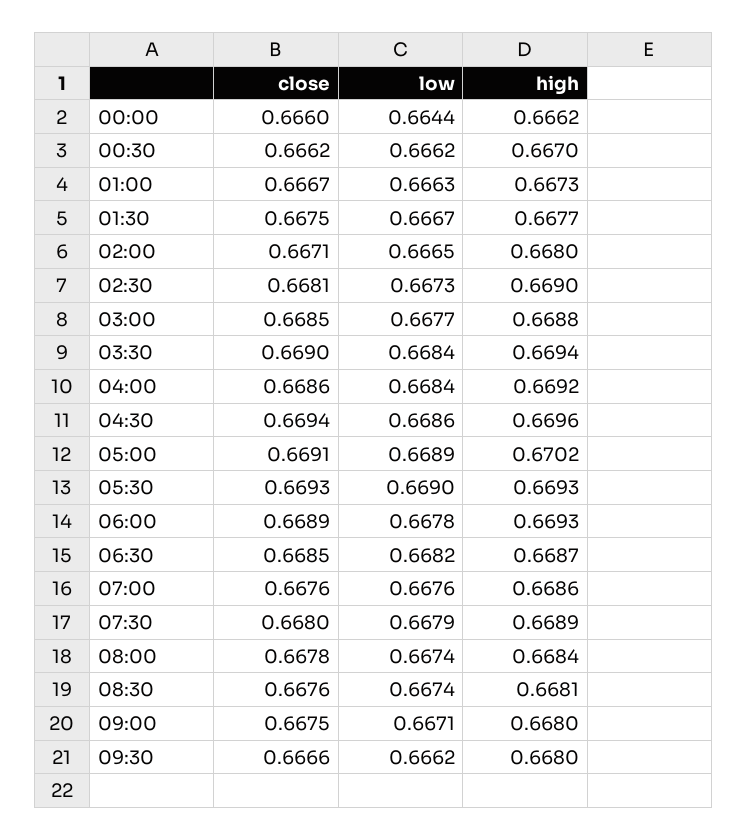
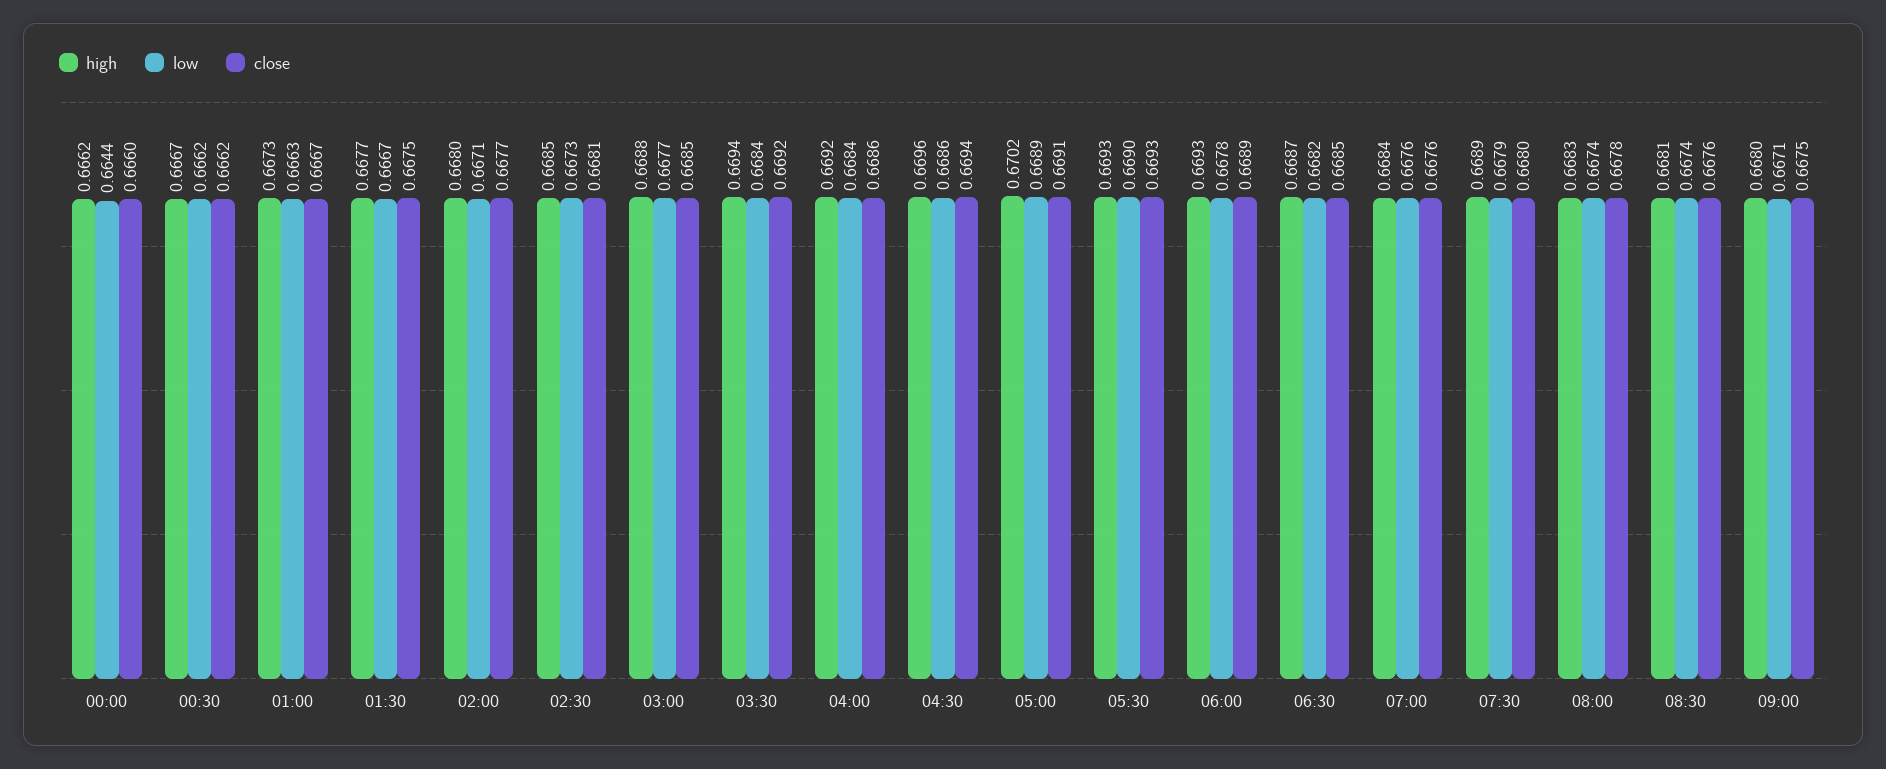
  {
    "close": {
      "00:00": 0.666,
      "00:30": 0.6662,
      "01:00": 0.6667,
      "01:30": 0.6675,
-     "02:00": 0.6671,
+     "02:00": 0.6677,
      "02:30": 0.6681,
      "03:00": 0.6685,
-     "03:30": 0.669,
+     "03:30": 0.6692,
      "04:00": 0.6686,
      "04:30": 0.6694,
      "05:00": 0.6691,
      "05:30": 0.6693,
      "06:00": 0.6689,
      "06:30": 0.6685,
      "07:00": 0.6676,
      "07:30": 0.668,
      "08:00": 0.6678,
      "08:30": 0.6676,
-     "09:00": 0.6675,
+     "09:00": 0.6675
-     "09:30": 0.6666
    },
    "low": {
      "00:00": 0.6644,
      "00:30": 0.6662,
      "01:00": 0.6663,
      "01:30": 0.6667,
-     "02:00": 0.6665,
+     "02:00": 0.6671,
      "02:30": 0.6673,
      "03:00": 0.6677,
      "03:30": 0.6684,
      "04:00": 0.6684,
      "04:30": 0.6686,
      "05:00": 0.6689,
      "05:30": 0.669,
      "06:00": 0.6678,
      "06:30": 0.6682,
      "07:00": 0.6676,
      "07:30": 0.6679,
      "08:00": 0.6674,
      "08:30": 0.6674,
-     "09:00": 0.6671,
+     "09:00": 0.6671
-     "09:30": 0.6662
    },
    "high": {
      "00:00": 0.6662,
-     "00:30": 0.667,
+     "00:30": 0.6667,
      "01:00": 0.6673,
      "01:30": 0.6677,
      "02:00": 0.668,
-     "02:30": 0.669,
+     "02:30": 0.6685,
      "03:00": 0.6688,
      "03:30": 0.6694,
      "04:00": 0.6692,
      "04:30": 0.6696,
      "05:00": 0.6702,
      "05:30": 0.6693,
      "06:00": 0.6693,
      "06:30": 0.6687,
-     "07:00": 0.6686,
+     "07:00": 0.6684,
      "07:30": 0.6689,
-     "08:00": 0.6684,
+     "08:00": 0.6683,
      "08:30": 0.6681,
-     "09:00": 0.668,
+     "09:00": 0.668
-     "09:30": 0.668
    }
  }

